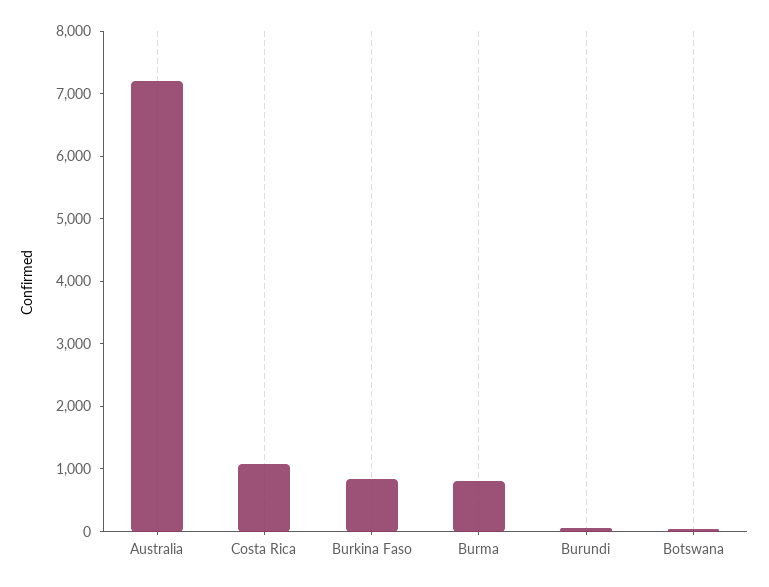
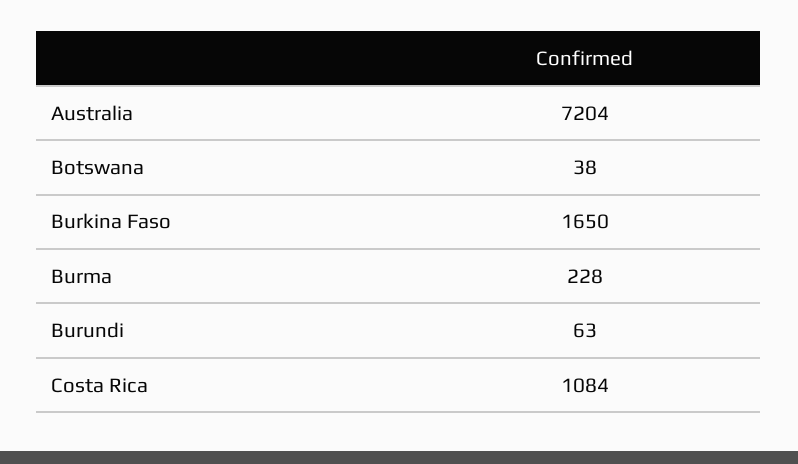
  {
    "Australia": 7204,
    "Costa Rica": 1084,
-   "Burkina Faso": 800,
+   "Burkina Faso": 1650,
-   "Burma": 800,
+   "Burma": 228,
    "Burundi": 63,
    "Botswana": 38
  }

